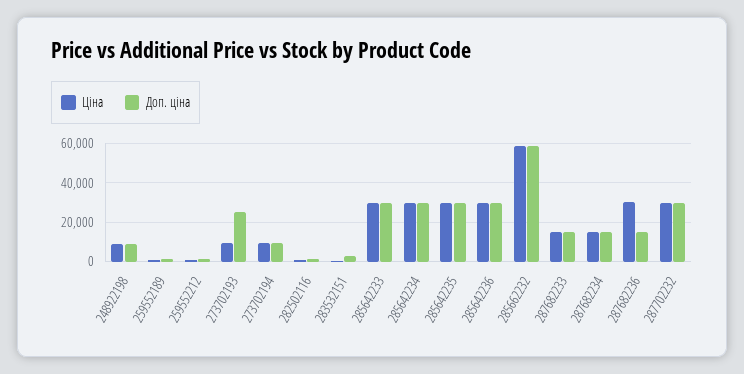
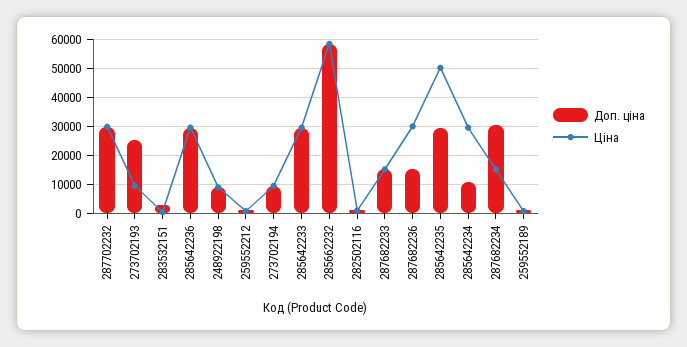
  {
    "Ціна": {
      "248922198": 10000,
      "259552189": 0,
      "259552212": 0,
      "273702193": 10000,
      "273702194": 10000,
      "282502116": 0,
      "283532151": 0,
      "285642233": 30000,
      "285642234": 30000,
-     "285642235": 30000,
+     "285642235": 50000,
      "285642236": 30000,
      "285662232": 57500,
      "287682233": 15000,
      "287682234": 15000,
      "287682236": 30000,
      "287702232": 30000
    },
    "Доп. ціна": {
      "248922198": 10000,
      "259552189": 0,
      "259552212": 0,
      "273702193": 25000,
      "273702194": 10000,
      "282502116": 0,
      "283532151": 2500,
      "285642233": 30000,
-     "285642234": 30000,
+     "285642234": 10000,
      "285642235": 30000,
      "285642236": 30000,
      "285662232": 57500,
      "287682233": 15000,
-     "287682234": 15000,
+     "287682234": 30000,
      "287682236": 15000,
      "287702232": 30000
    }
  }

